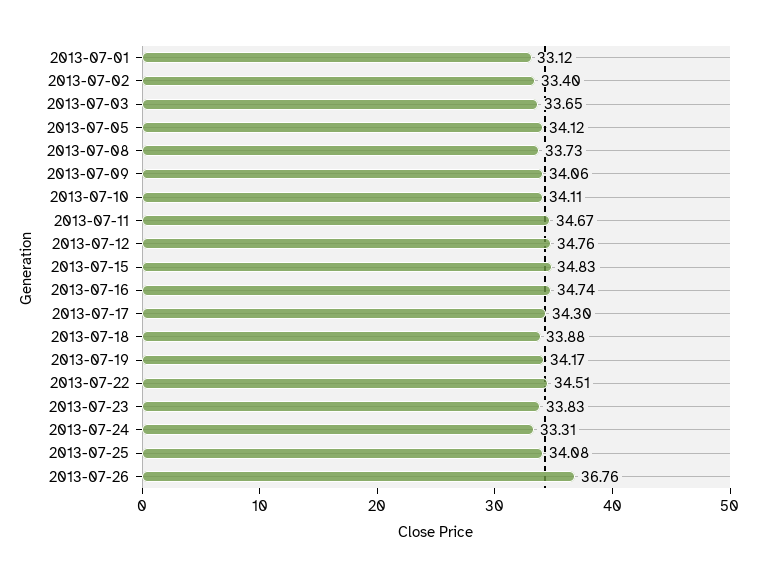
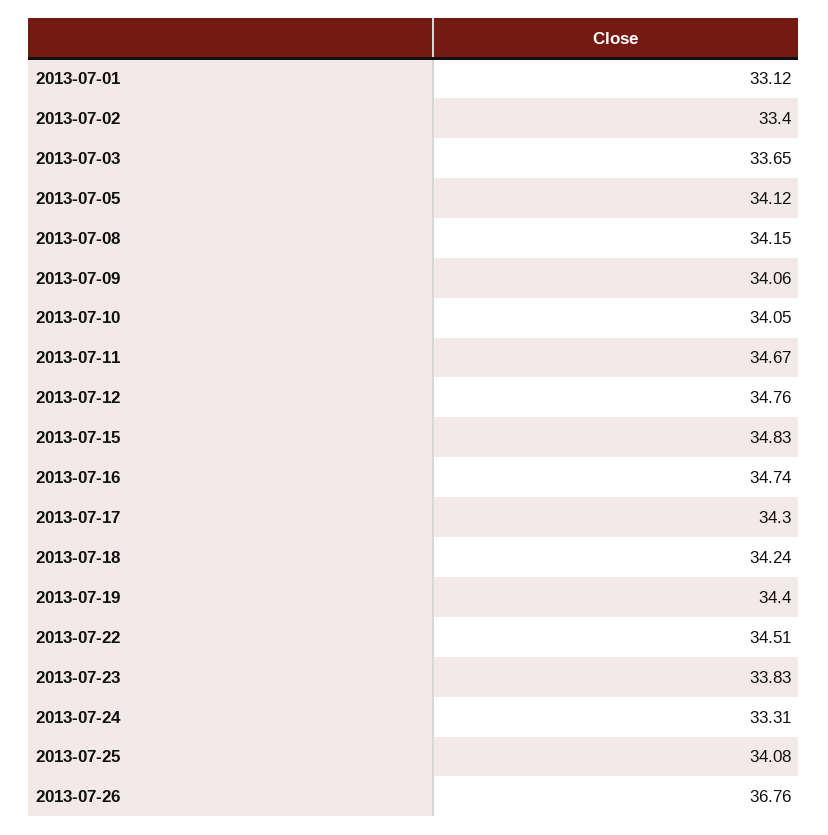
  {
    "2013-07-01": 33.12,
    "2013-07-02": 33.4,
    "2013-07-03": 33.65,
    "2013-07-05": 34.12,
-   "2013-07-08": 33.73,
+   "2013-07-08": 34.15,
    "2013-07-09": 34.06,
-   "2013-07-10": 34.11,
+   "2013-07-10": 34.05,
    "2013-07-11": 34.67,
    "2013-07-12": 34.76,
    "2013-07-15": 34.83,
    "2013-07-16": 34.74,
    "2013-07-17": 34.3,
-   "2013-07-18": 33.88,
+   "2013-07-18": 34.24,
-   "2013-07-19": 34.17,
+   "2013-07-19": 34.4,
    "2013-07-22": 34.51,
    "2013-07-23": 33.83,
    "2013-07-24": 33.31,
    "2013-07-25": 34.08,
    "2013-07-26": 36.76
  }

